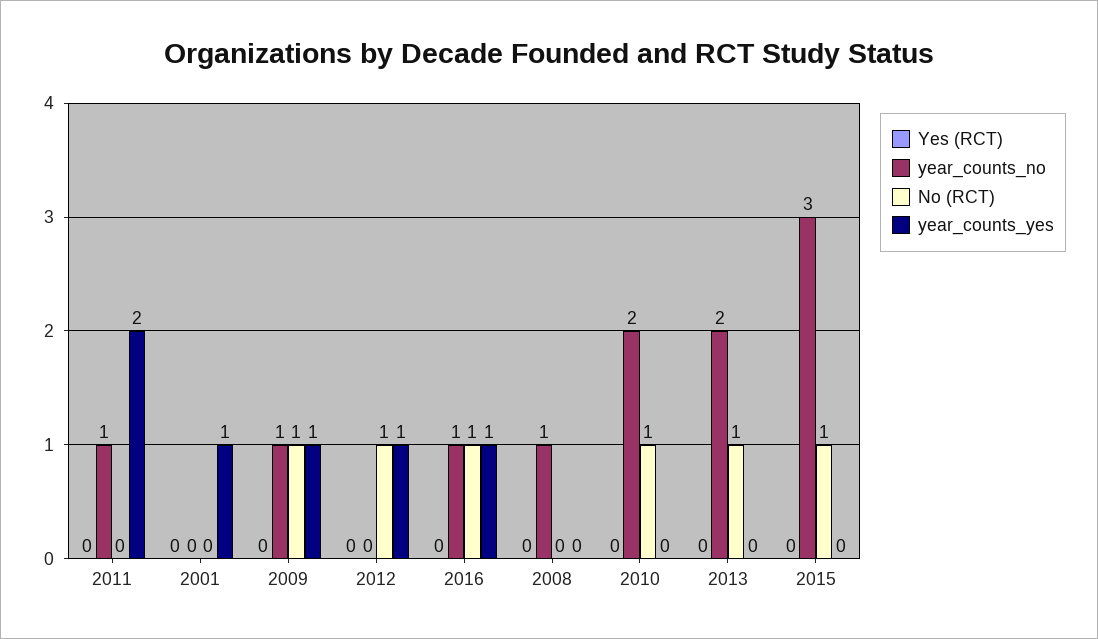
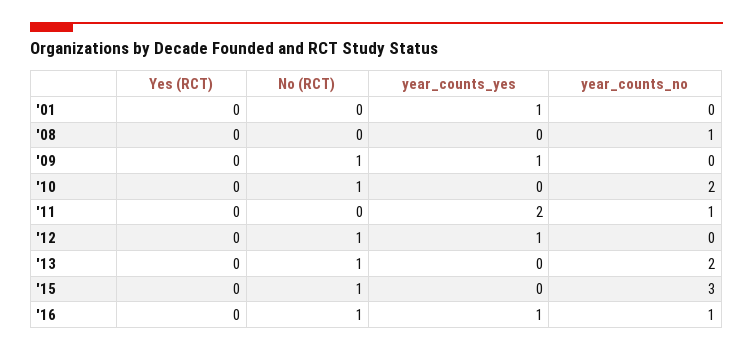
  {
    "Yes (RCT)": {
      "2011": 0,
      "2001": 0,
      "2009": 0,
      "2012": 0,
      "2016": 0,
      "2008": 0,
      "2010": 0,
      "2013": 0,
      "2015": 0
    },
    "year_counts_no": {
      "2011": 1,
      "2001": 0,
-     "2009": 1,
+     "2009": 0,
      "2012": 0,
      "2016": 1,
      "2008": 1,
      "2010": 2,
      "2013": 2,
      "2015": 3
    },
    "No (RCT)": {
      "2011": 0,
      "2001": 0,
      "2009": 1,
      "2012": 1,
      "2016": 1,
      "2008": 0,
      "2010": 1,
      "2013": 1,
      "2015": 1
    },
    "year_counts_yes": {
      "2011": 2,
      "2001": 1,
      "2009": 1,
      "2012": 1,
      "2016": 1,
      "2008": 0,
      "2010": 0,
      "2013": 0,
      "2015": 0
    }
  }

